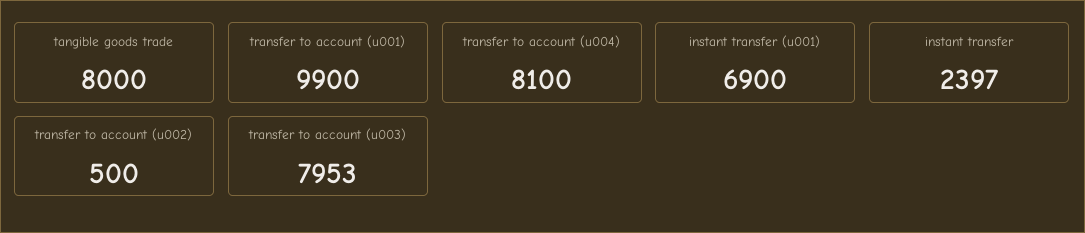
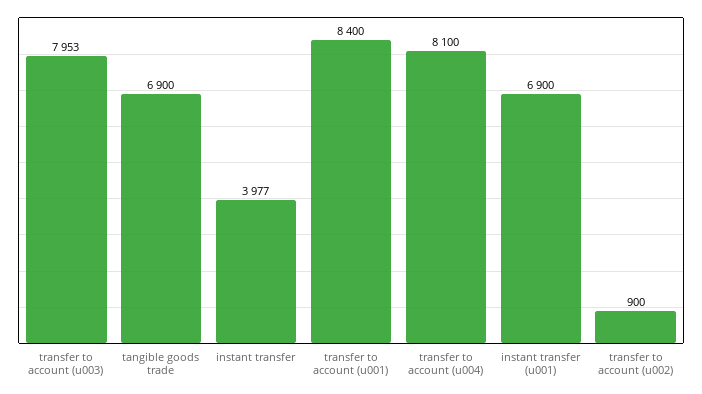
  {
-   "tangible goods trade": 8000,
+   "tangible goods trade": 6900,
-   "transfer to account (u001)": 9900,
+   "transfer to account (u001)": 8400,
    "transfer to account (u004)": 8100,
    "instant transfer (u001)": 6900,
-   "instant transfer": 2397,
+   "instant transfer": 3977,
-   "transfer to account (u002)": 500,
+   "transfer to account (u002)": 900,
    "transfer to account (u003)": 7953
  }

